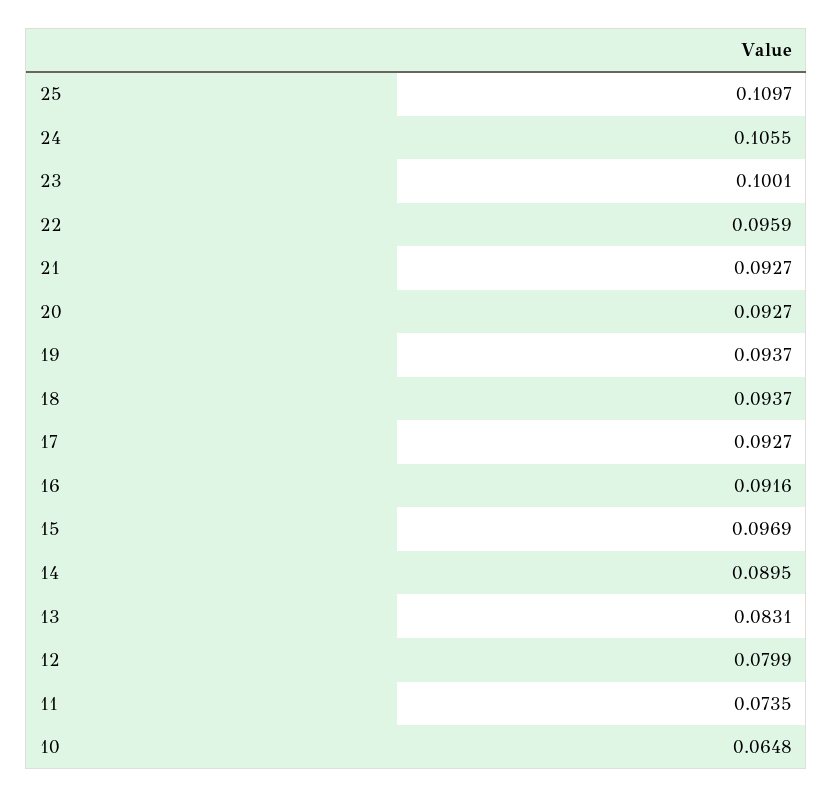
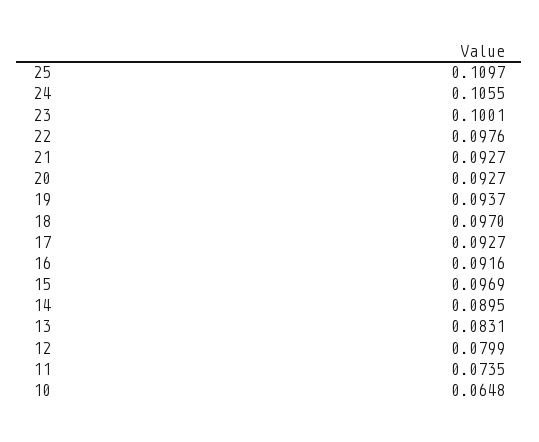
  {
    "25": 0.1097,
    "24": 0.1055,
    "23": 0.1001,
-   "22": 0.0959,
+   "22": 0.0976,
    "21": 0.0927,
    "20": 0.0927,
    "19": 0.0937,
-   "18": 0.0937,
+   "18": 0.097,
    "17": 0.0927,
    "16": 0.0916,
    "15": 0.0969,
    "14": 0.0895,
    "13": 0.0831,
    "12": 0.0799,
    "11": 0.0735,
    "10": 0.0648
  }

